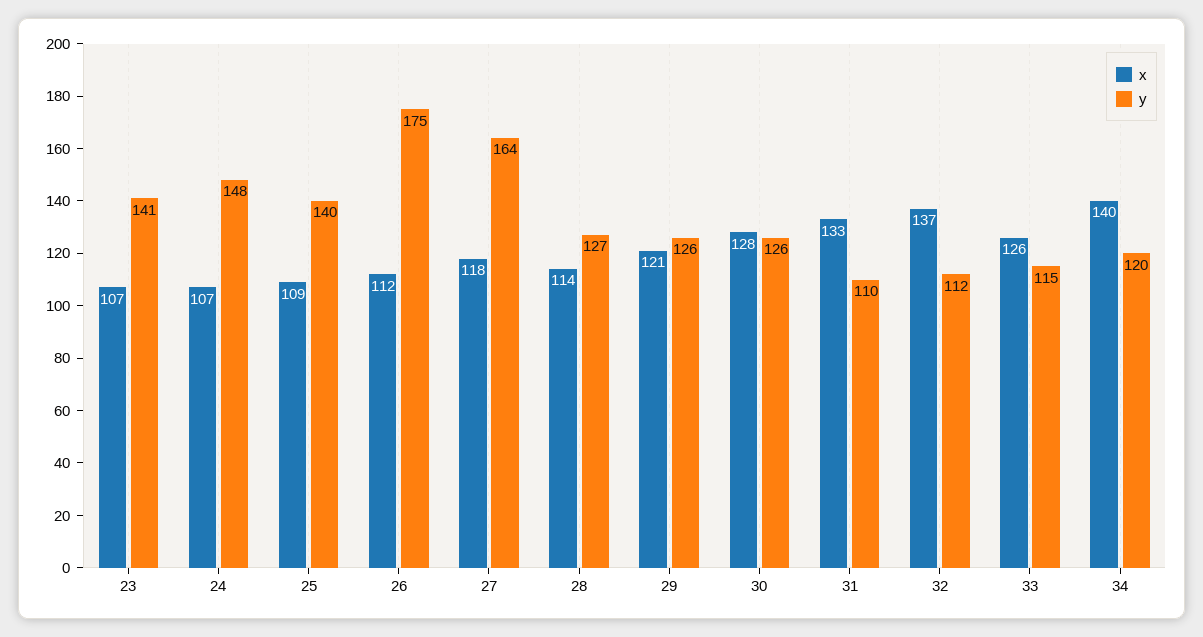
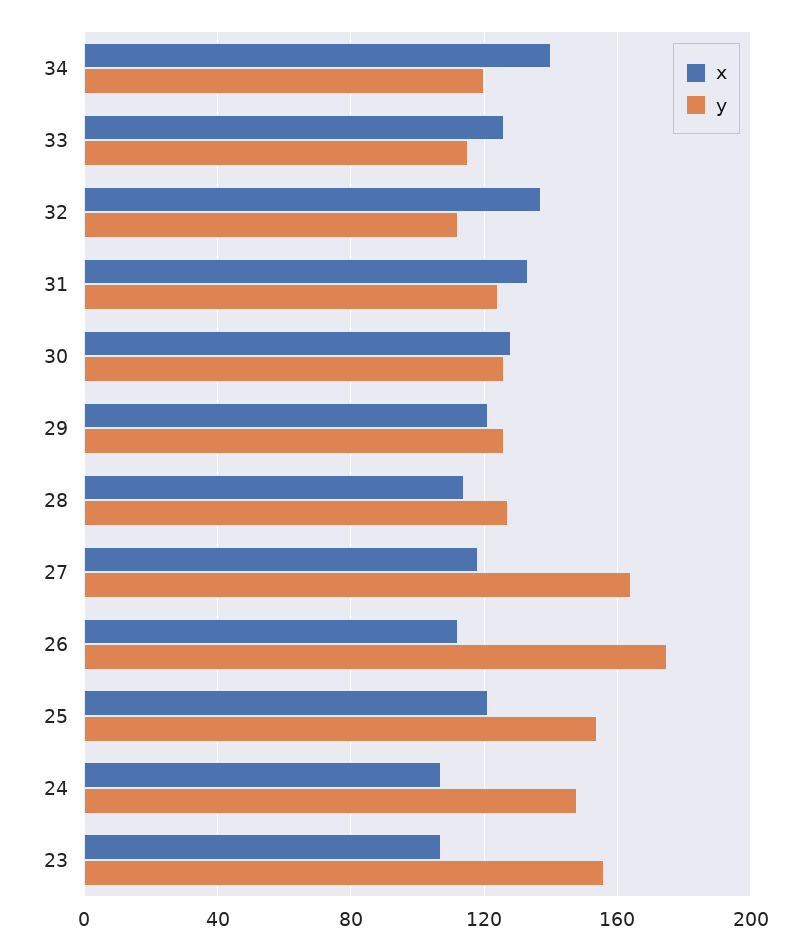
  {
    "x": {
      "23": 107,
      "24": 107,
-     "25": 109,
+     "25": 120,
      "26": 112,
      "27": 118,
      "28": 114,
      "29": 121,
      "30": 128,
      "31": 133,
      "32": 137,
      "33": 126,
      "34": 140
    },
    "y": {
-     "23": 141,
+     "23": 155,
      "24": 148,
-     "25": 140,
+     "25": 155,
      "26": 175,
      "27": 164,
      "28": 127,
      "29": 126,
      "30": 126,
-     "31": 110,
+     "31": 125,
      "32": 112,
      "33": 115,
      "34": 120
    }
  }

